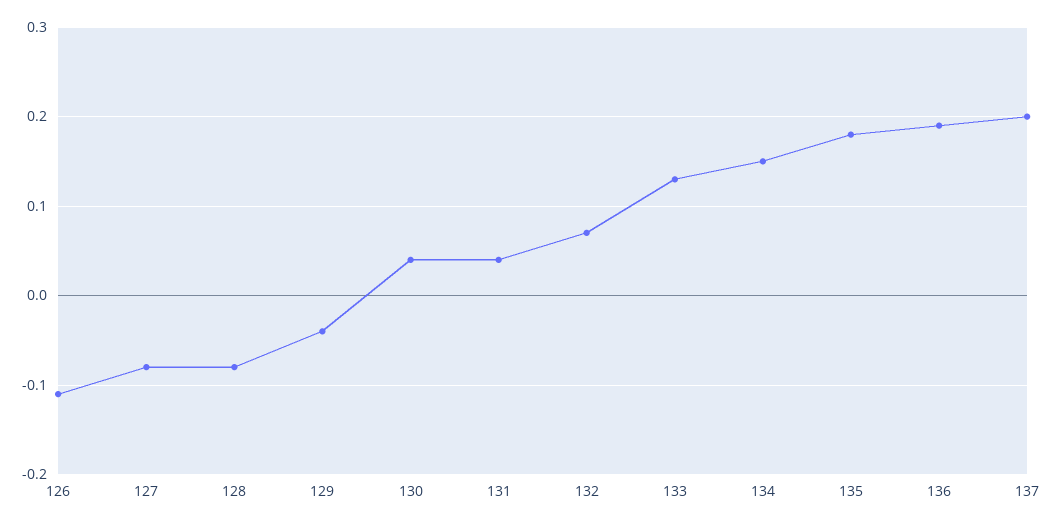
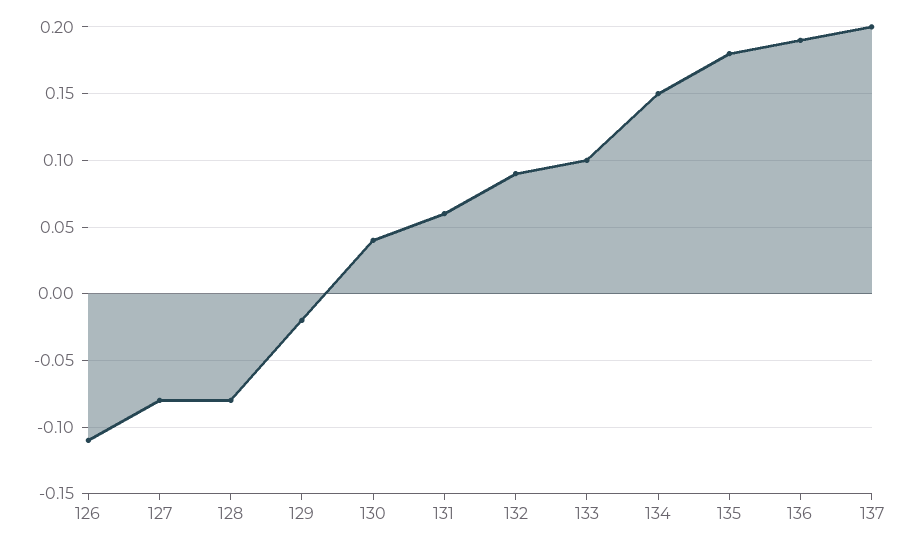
  {
    "126": -0.11,
    "127": -0.08,
    "128": -0.08,
-   "129": -0.04,
+   "129": -0.02,
    "130": 0.04,
-   "131": 0.04,
+   "131": 0.06,
-   "132": 0.07,
+   "132": 0.09,
-   "133": 0.13,
+   "133": 0.1,
    "134": 0.15,
    "135": 0.18,
    "136": 0.19,
    "137": 0.2
  }

